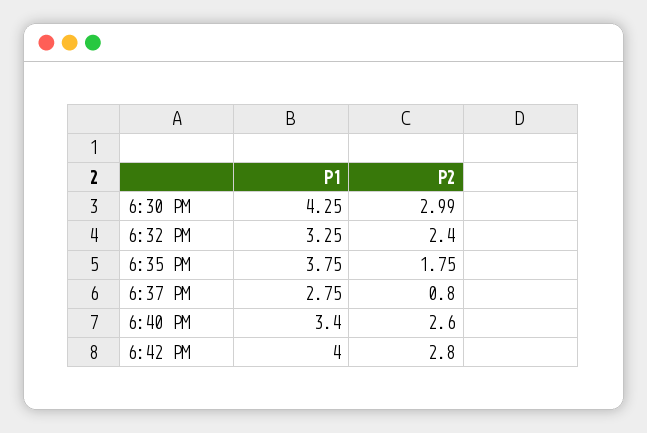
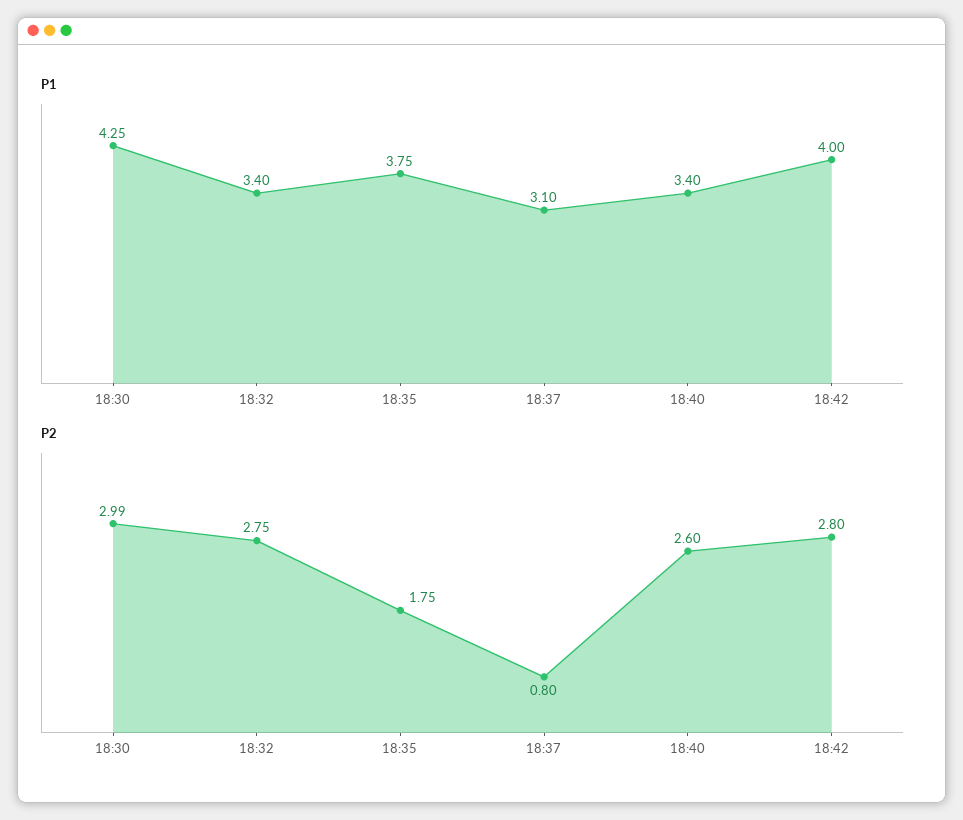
  {
    "P1": {
      "6:30 PM": 4.25,
-     "6:32 PM": 3.25,
+     "6:32 PM": 3.4,
      "6:35 PM": 3.75,
-     "6:37 PM": 2.75,
+     "6:37 PM": 3.1,
      "6:40 PM": 3.4,
      "6:42 PM": 4
    },
    "P2": {
      "6:30 PM": 2.99,
-     "6:32 PM": 2.4,
+     "6:32 PM": 2.75,
      "6:35 PM": 1.75,
      "6:37 PM": 0.8,
      "6:40 PM": 2.6,
      "6:42 PM": 2.8
    }
  }

